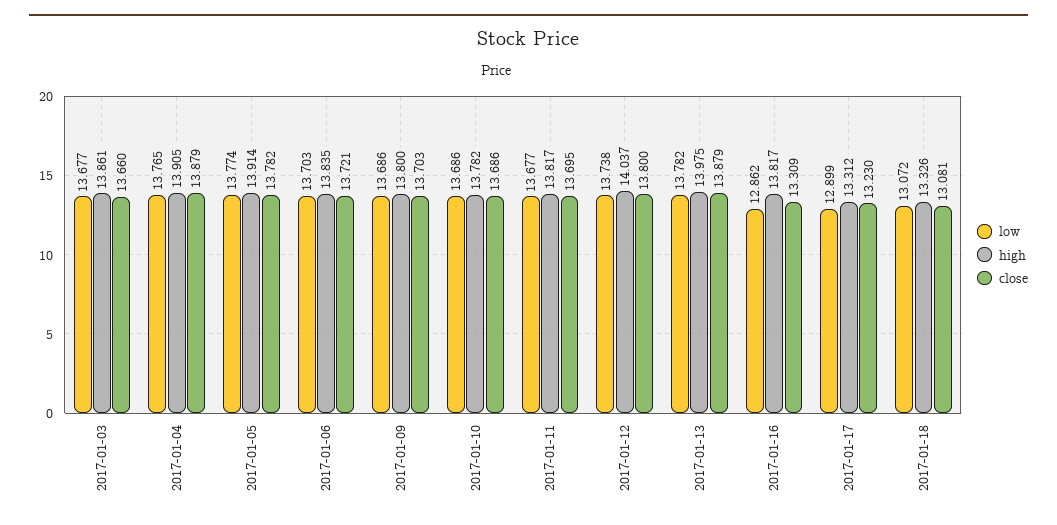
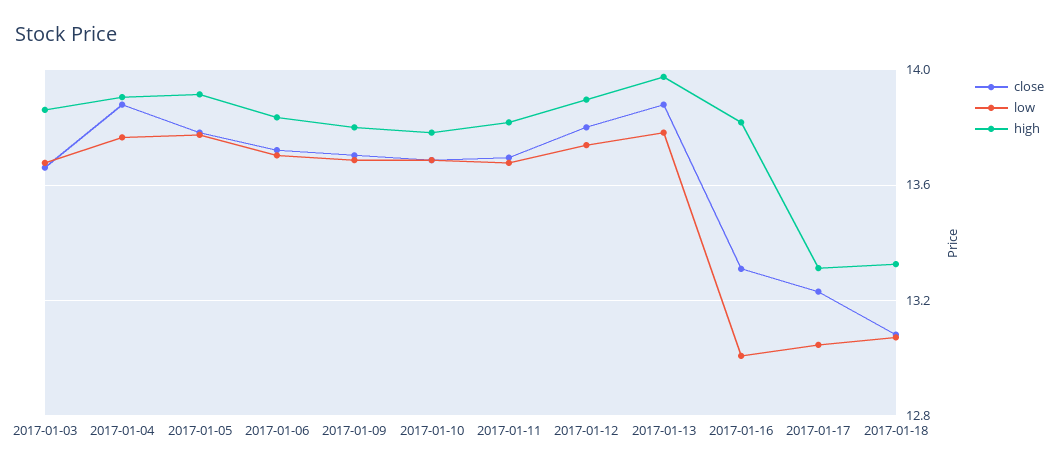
  {
    "low": {
      "2017-01-03": 13.677,
      "2017-01-04": 13.765,
      "2017-01-05": 13.774,
      "2017-01-06": 13.703,
      "2017-01-09": 13.686,
      "2017-01-10": 13.686,
      "2017-01-11": 13.677,
      "2017-01-12": 13.738,
      "2017-01-13": 13.782,
-     "2017-01-16": 12.862,
+     "2017-01-16": 13,
-     "2017-01-17": 12.899,
+     "2017-01-17": 13.05,
      "2017-01-18": 13.072
    },
    "high": {
      "2017-01-03": 13.861,
      "2017-01-04": 13.905,
      "2017-01-05": 13.914,
      "2017-01-06": 13.835,
      "2017-01-09": 13.8,
      "2017-01-10": 13.782,
      "2017-01-11": 13.817,
-     "2017-01-12": 14.037,
+     "2017-01-12": 13.9,
      "2017-01-13": 13.975,
      "2017-01-16": 13.817,
      "2017-01-17": 13.312,
      "2017-01-18": 13.326
    },
    "close": {
      "2017-01-03": 13.66,
      "2017-01-04": 13.879,
      "2017-01-05": 13.782,
      "2017-01-06": 13.721,
      "2017-01-09": 13.703,
      "2017-01-10": 13.686,
      "2017-01-11": 13.695,
      "2017-01-12": 13.8,
      "2017-01-13": 13.879,
      "2017-01-16": 13.309,
      "2017-01-17": 13.23,
      "2017-01-18": 13.081
    }
  }

